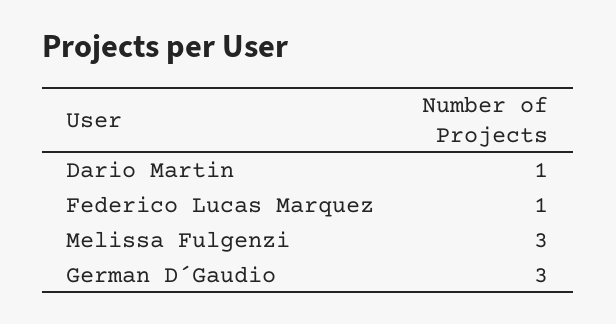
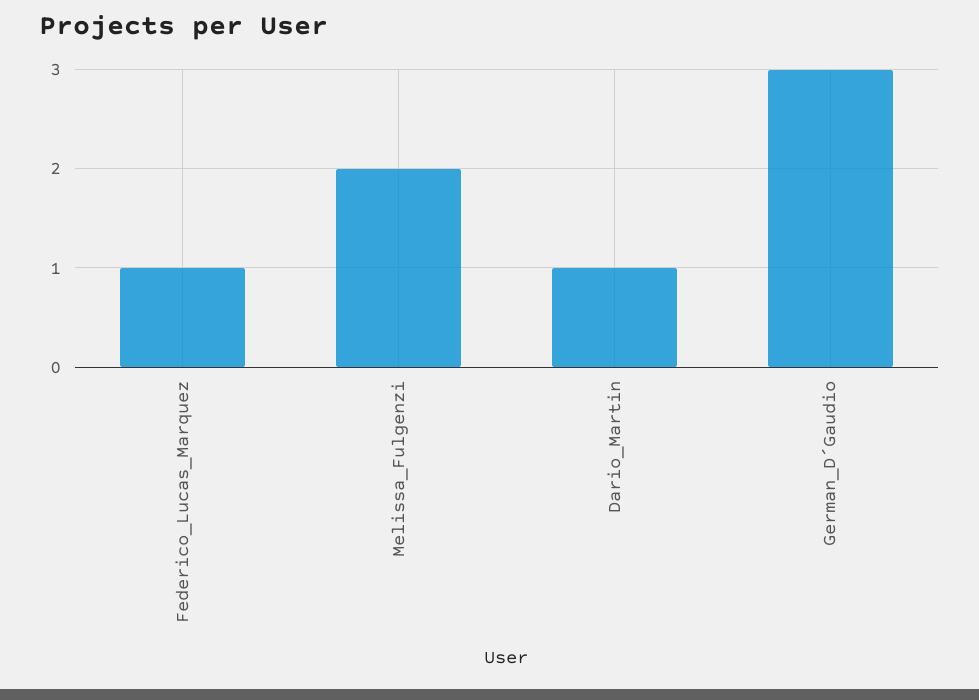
  {
    "Dario Martin": 1,
    "Federico Lucas Marquez": 1,
-   "Melissa Fulgenzi": 3,
+   "Melissa Fulgenzi": 2,
    "German D´Gaudio": 3
  }

